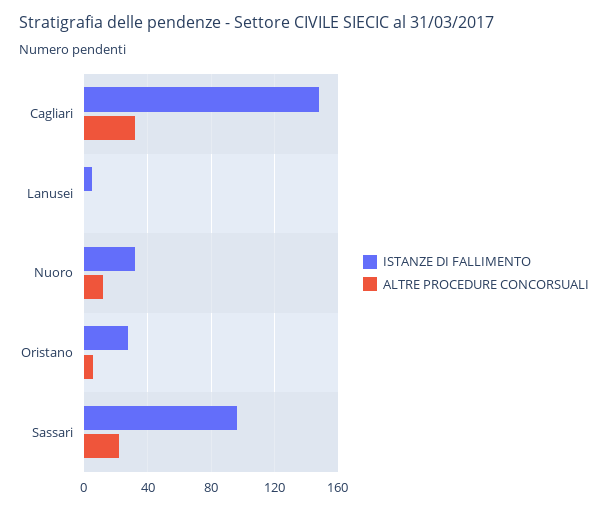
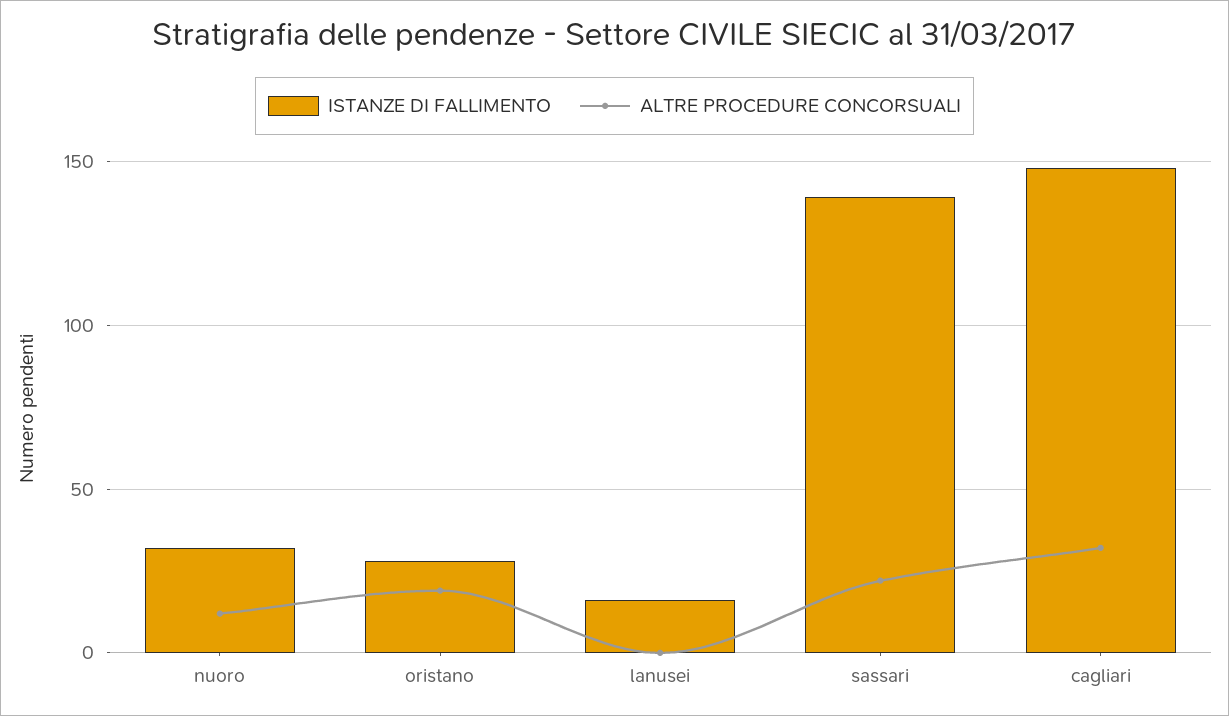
  {
    "ISTANZE DI FALLIMENTO": {
      "Cagliari": 150,
-     "Lanusei": 5,
+     "Lanusei": 15,
      "Nuoro": 30,
      "Oristano": 30,
-     "Sassari": 95
+     "Sassari": 140
    },
    "ALTRE PROCEDURE CONCORSUALI": {
      "Cagliari": 30,
      "Lanusei": 0,
      "Nuoro": 10,
-     "Oristano": 5,
+     "Oristano": 20,
      "Sassari": 20
    }
  }

